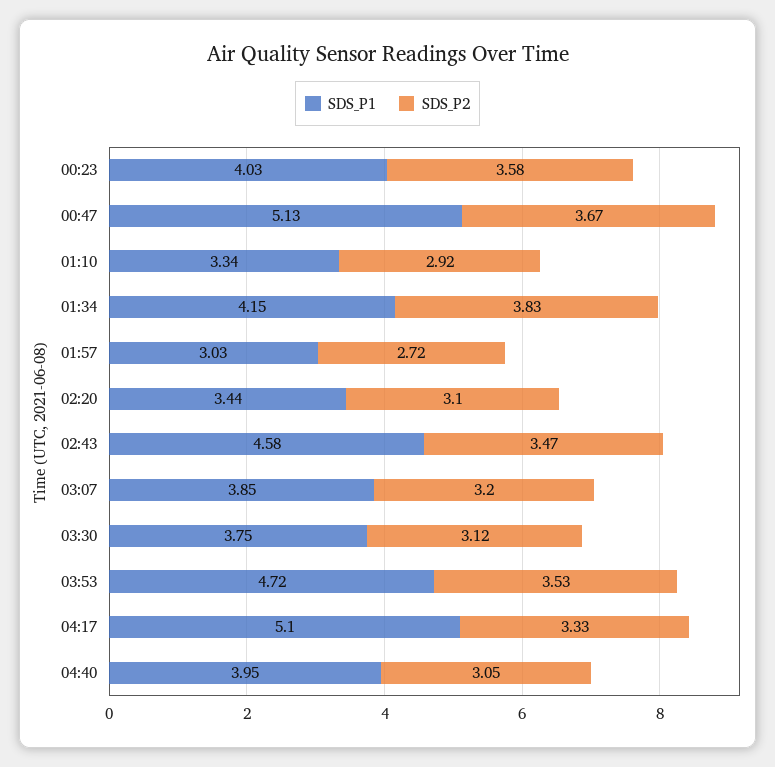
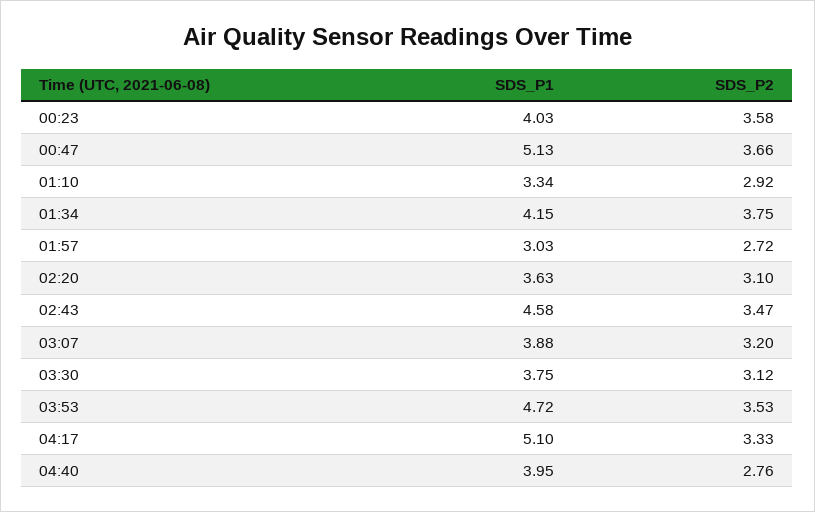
  {
    "SDS_P1": {
      "00:23": 4.03,
      "00:47": 5.13,
      "01:10": 3.34,
      "01:34": 4.15,
      "01:57": 3.03,
-     "02:20": 3.44,
+     "02:20": 3.63,
      "02:43": 4.58,
-     "03:07": 3.85,
+     "03:07": 3.88,
      "03:30": 3.75,
      "03:53": 4.72,
      "04:17": 5.1,
      "04:40": 3.95
    },
    "SDS_P2": {
      "00:23": 3.58,
-     "00:47": 3.67,
+     "00:47": 3.66,
      "01:10": 2.92,
-     "01:34": 3.83,
+     "01:34": 3.75,
      "01:57": 2.72,
      "02:20": 3.1,
      "02:43": 3.47,
      "03:07": 3.2,
      "03:30": 3.12,
      "03:53": 3.53,
      "04:17": 3.33,
-     "04:40": 3.05
+     "04:40": 2.76
    }
  }

